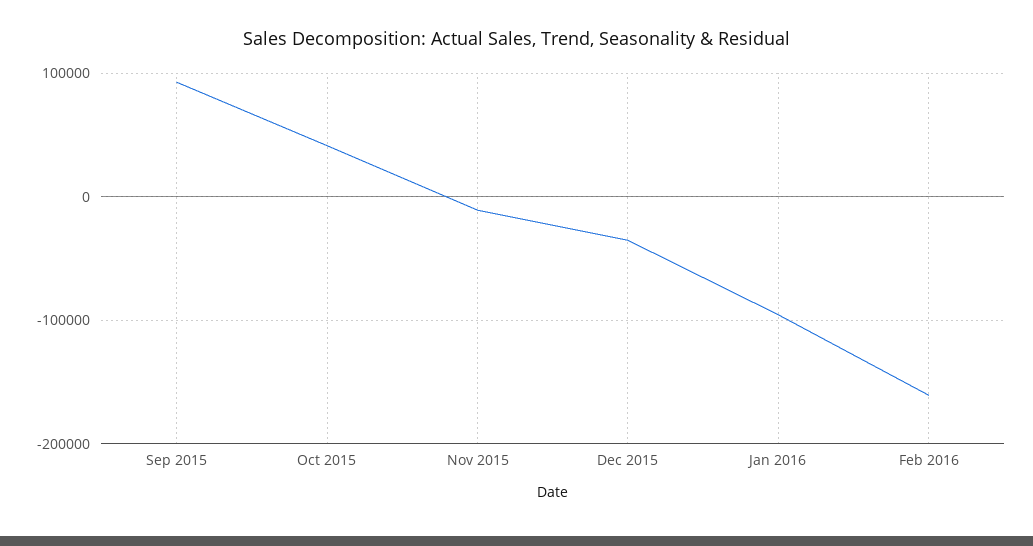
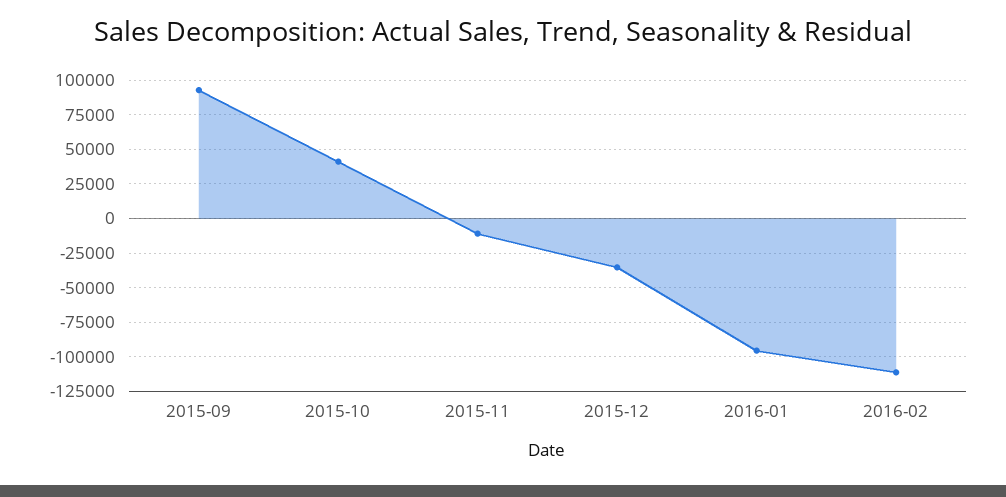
  {
    "Sep 2015": 95000,
    "Oct 2015": 40000,
    "Nov 2015": -10000,
    "Dec 2015": -35000,
    "Jan 2016": -95000,
-   "Feb 2016": -160000
+   "Feb 2016": -110000
  }

